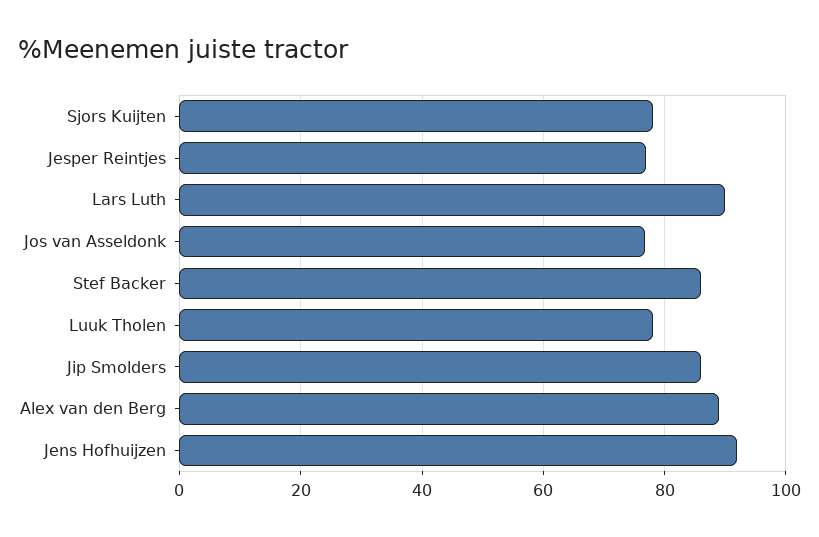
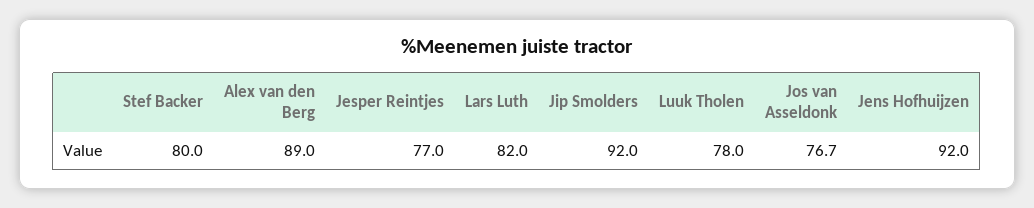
  {
-   "Sjors Kuijten": 78,
    "Jesper Reintjes": 77,
-   "Lars Luth": 90,
+   "Lars Luth": 82,
    "Jos van Asseldonk": 76.7,
-   "Stef Backer": 86,
+   "Stef Backer": 80,
    "Luuk Tholen": 78,
-   "Jip Smolders": 86,
+   "Jip Smolders": 92,
    "Alex van den Berg": 89,
    "Jens Hofhuijzen": 92
  }

